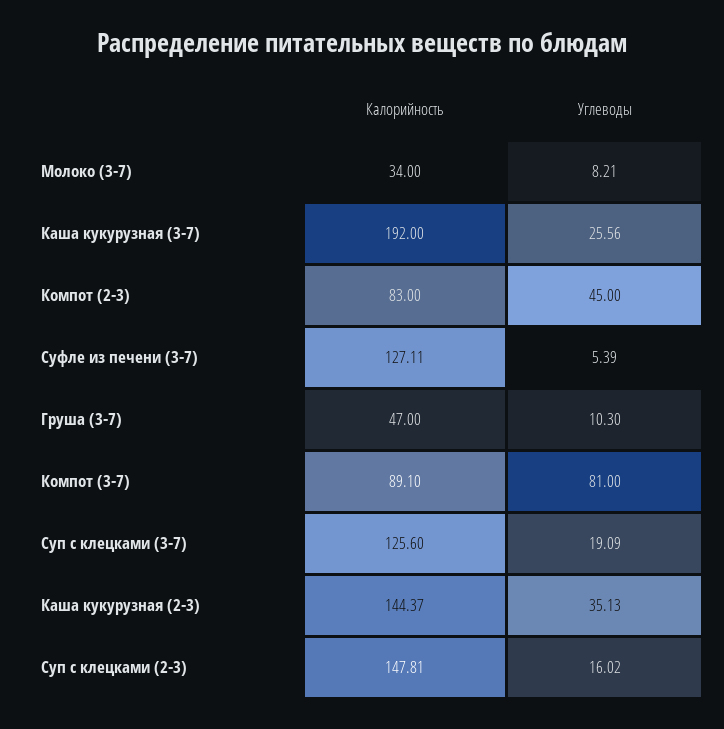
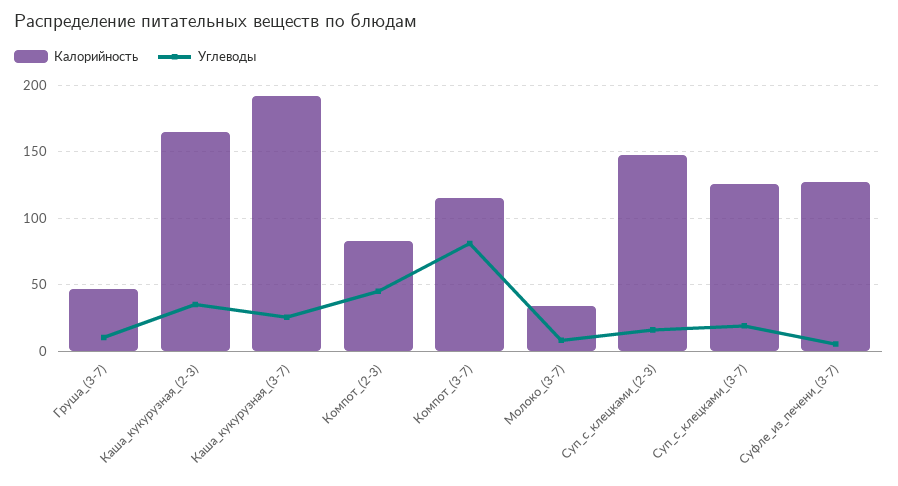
  {
    "Калорийность": {
      "Молоко (3-7)": 34,
      "Каша кукурузная (3-7)": 192,
      "Компот (2-3)": 83,
      "Суфле из печени (3-7)": 127.11,
      "Груша (3-7)": 47,
-     "Компот (3-7)": 89.1,
+     "Компот (3-7)": 115,
      "Суп с клецками (3-7)": 125.6,
-     "Каша кукурузная (2-3)": 144.37,
+     "Каша кукурузная (2-3)": 165,
      "Суп с клецками (2-3)": 147.81
    },
    "Углеводы": {
      "Молоко (3-7)": 8.21,
      "Каша кукурузная (3-7)": 25.56,
      "Компот (2-3)": 45,
      "Суфле из печени (3-7)": 5.39,
      "Груша (3-7)": 10.3,
      "Компот (3-7)": 81,
      "Суп с клецками (3-7)": 19.09,
      "Каша кукурузная (2-3)": 35.13,
      "Суп с клецками (2-3)": 16.02
    }
  }

